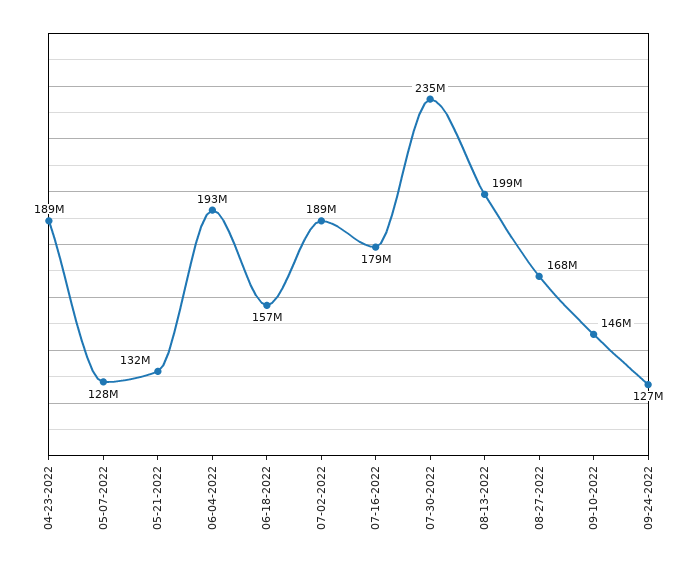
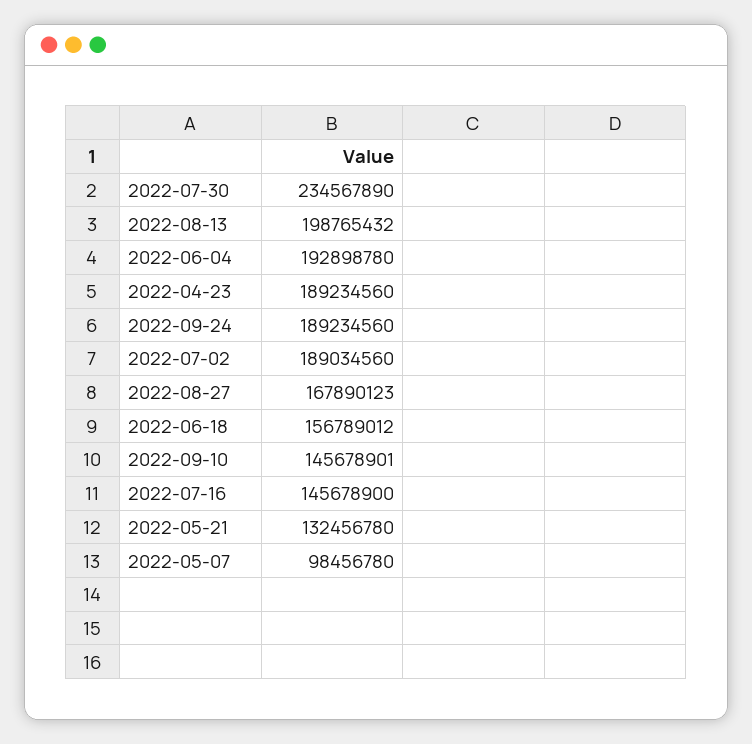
  {
    "04-23-2022": 189234560,
-   "05-07-2022": 128000000,
+   "05-07-2022": 98456780,
    "05-21-2022": 132456780,
    "06-04-2022": 192898780,
    "06-18-2022": 156789012,
    "07-02-2022": 189034560,
-   "07-16-2022": 179000000,
+   "07-16-2022": 145678900,
    "07-30-2022": 234567890,
    "08-13-2022": 198765432,
    "08-27-2022": 167890123,
    "09-10-2022": 145678901,
-   "09-24-2022": 127000000
+   "09-24-2022": 189234560
  }

